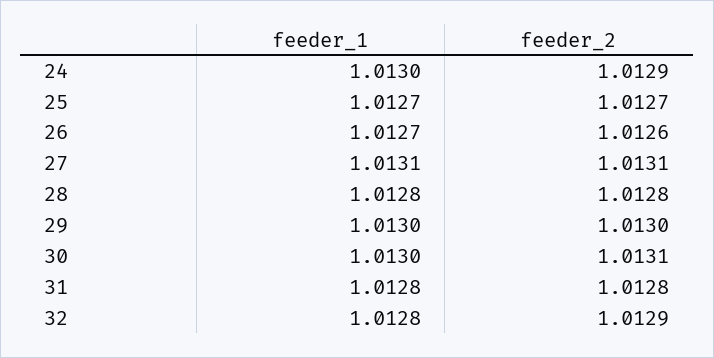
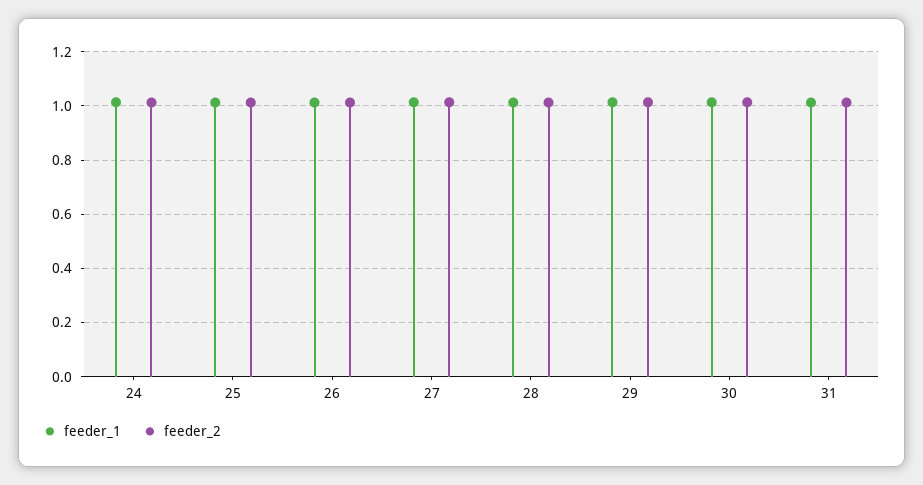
  {
    "feeder_1": {
      "24": 1.013,
      "25": 1.0127,
      "26": 1.0127,
      "27": 1.0131,
      "28": 1.0128,
      "29": 1.013,
      "30": 1.013,
-     "31": 1.0128,
+     "31": 1.0128
-     "32": 1.0128
    },
    "feeder_2": {
      "24": 1.0129,
      "25": 1.0127,
      "26": 1.0126,
      "27": 1.0131,
      "28": 1.0128,
      "29": 1.013,
      "30": 1.0131,
-     "31": 1.0128,
+     "31": 1.0128
-     "32": 1.0129
    }
  }

